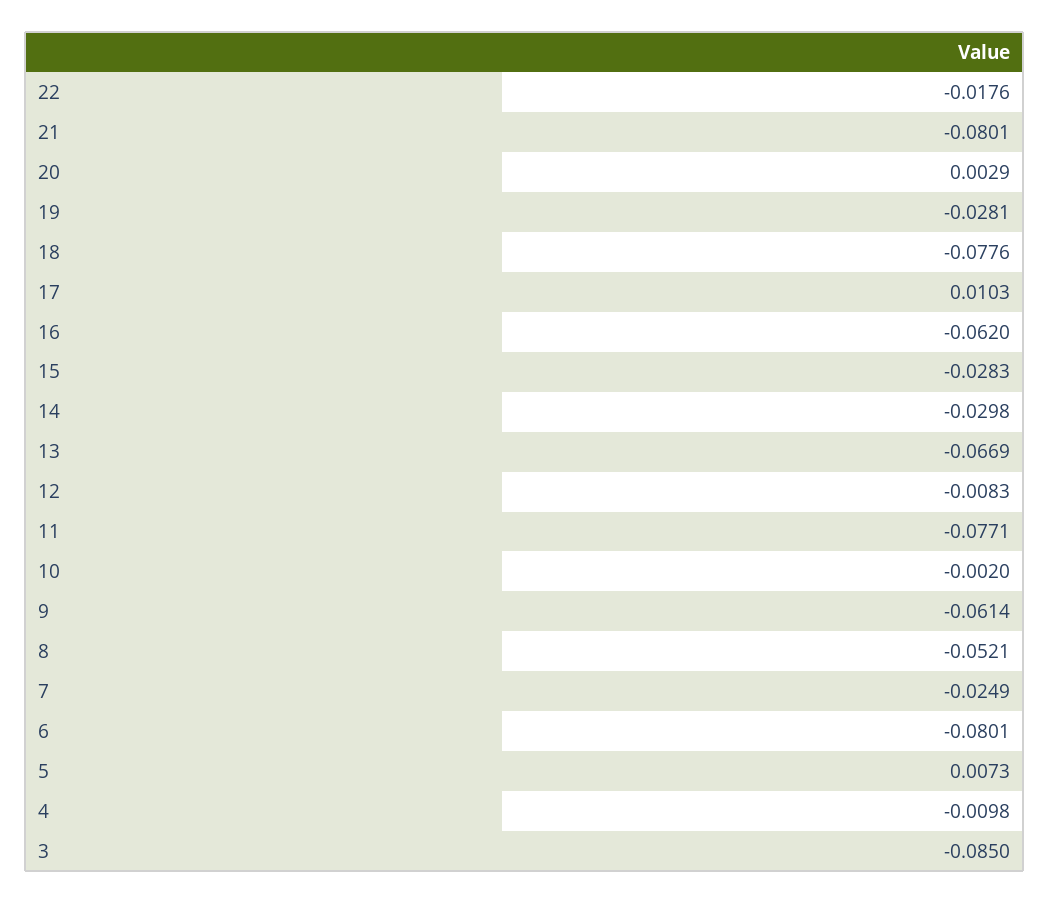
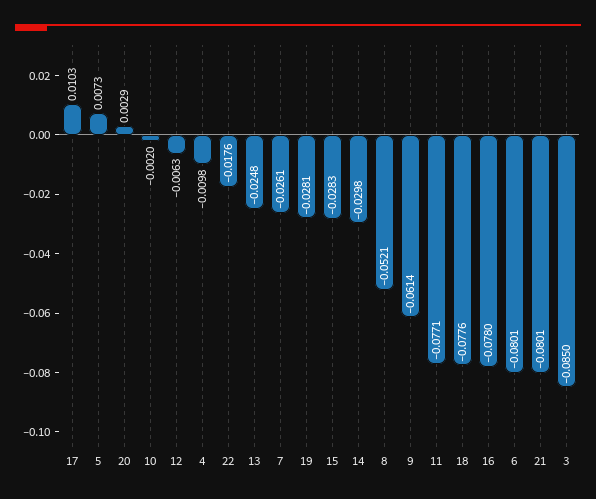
  {
    "22": -0.0176,
    "21": -0.0801,
    "20": 0.0029,
    "19": -0.0281,
    "18": -0.0776,
    "17": 0.0103,
-   "16": -0.062,
+   "16": -0.078,
    "15": -0.0283,
    "14": -0.0298,
-   "13": -0.0669,
+   "13": -0.0248,
-   "12": -0.0083,
+   "12": -0.0063,
    "11": -0.0771,
    "10": -0.002,
    "9": -0.0614,
    "8": -0.0521,
-   "7": -0.0249,
+   "7": -0.0261,
    "6": -0.0801,
    "5": 0.0073,
    "4": -0.0098,
    "3": -0.085
  }

